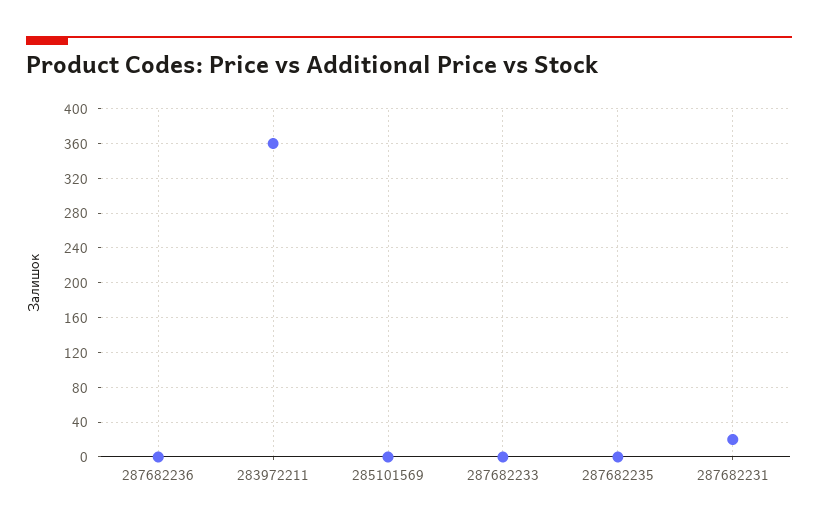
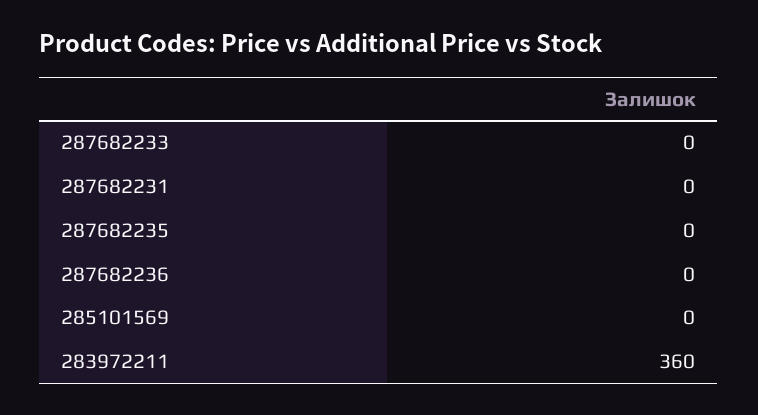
  {
    "287682236": 0,
    "283972211": 360,
    "285101569": 0,
    "287682233": 0,
    "287682235": 0,
-   "287682231": 20
+   "287682231": 0
  }

